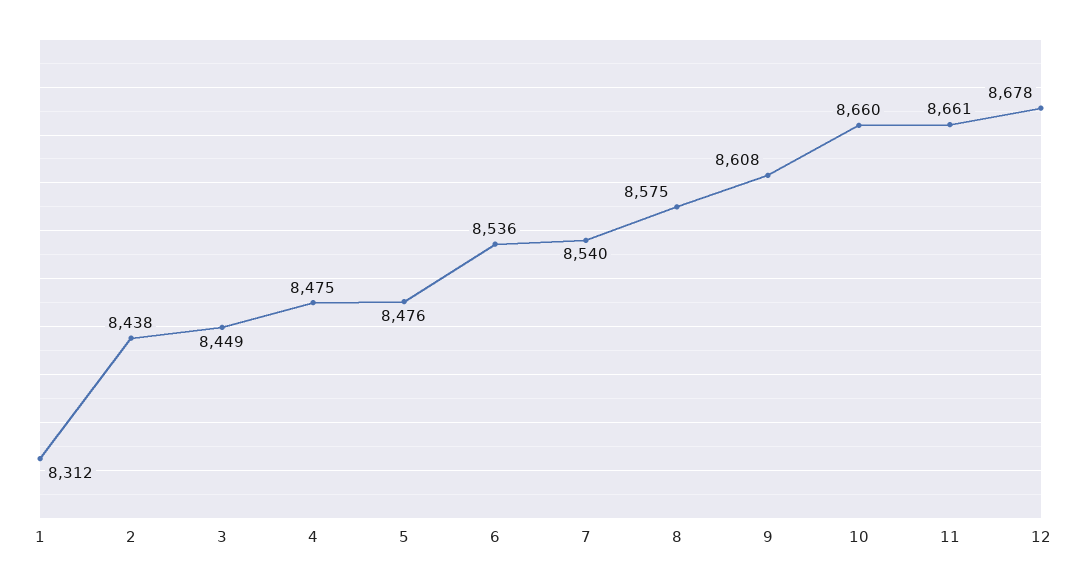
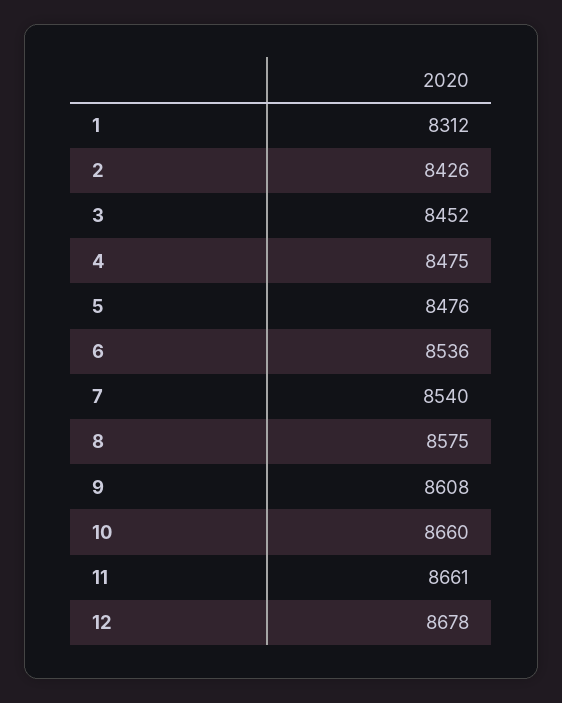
  {
    "1": 8312,
-   "2": 8438,
+   "2": 8426,
-   "3": 8449,
+   "3": 8452,
    "4": 8475,
    "5": 8476,
    "6": 8536,
    "7": 8540,
    "8": 8575,
    "9": 8608,
    "10": 8660,
    "11": 8661,
    "12": 8678
  }

